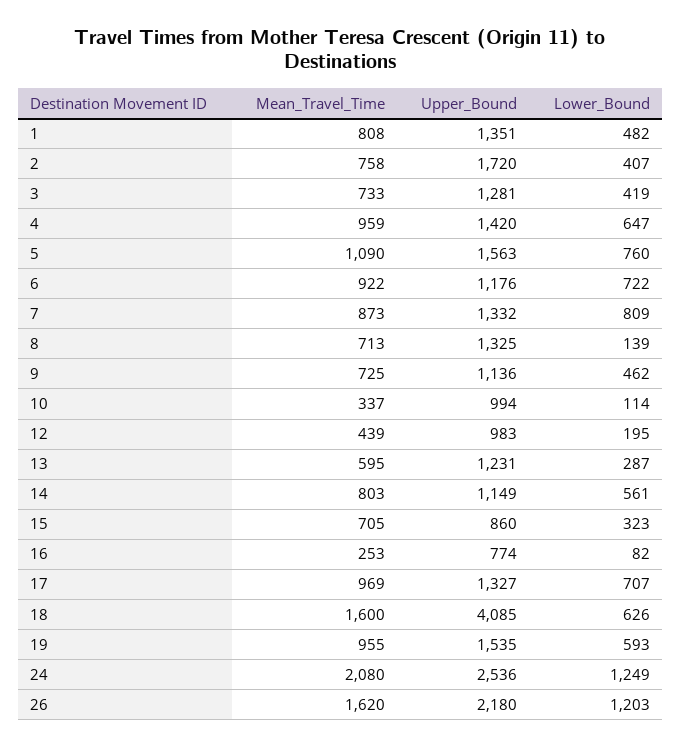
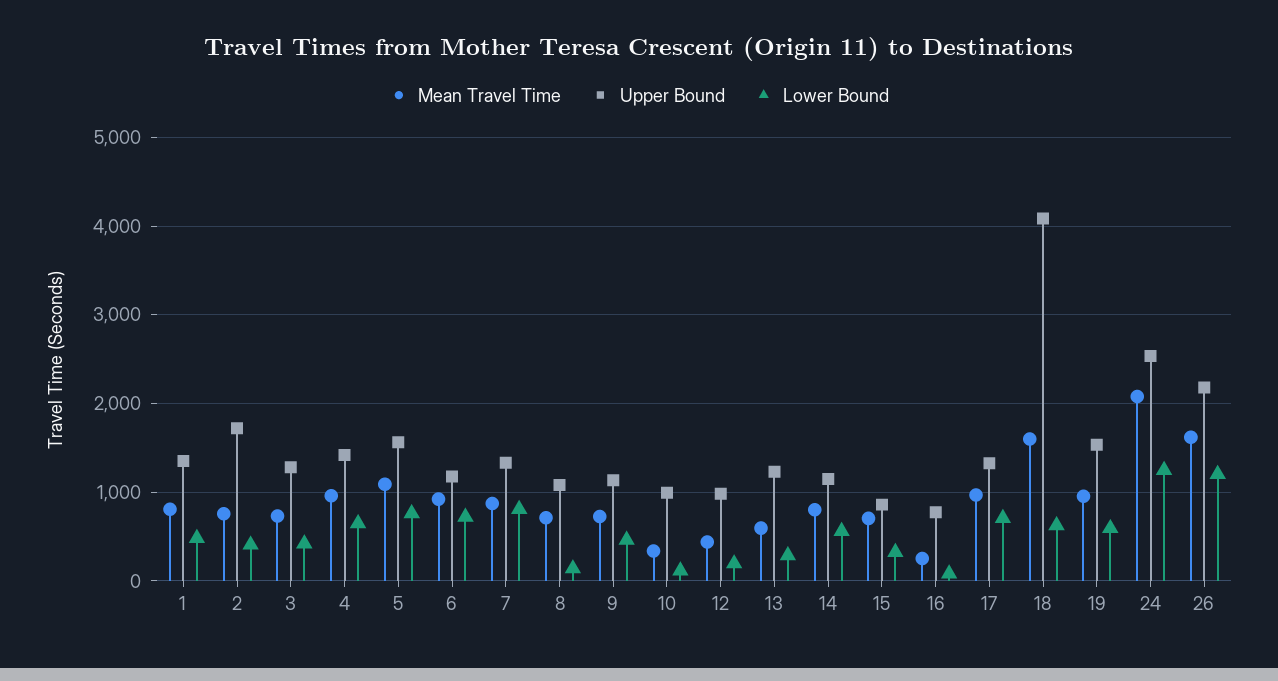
  {
    "Mean_Travel_Time": {
      "1": 808,
      "2": 758,
      "3": 733,
      "4": 959,
      "5": 1090,
      "6": 922,
      "7": 873,
      "8": 713,
      "9": 725,
      "10": 337,
      "12": 439,
      "13": 595,
      "14": 803,
      "15": 705,
      "16": 253,
      "17": 969,
      "18": 1600,
      "19": 955,
      "24": 2080,
      "26": 1620
    },
    "Upper_Bound": {
      "1": 1351,
      "2": 1720,
      "3": 1281,
      "4": 1420,
      "5": 1563,
      "6": 1176,
      "7": 1332,
-     "8": 1325,
+     "8": 1100,
      "9": 1136,
      "10": 994,
      "12": 983,
      "13": 1231,
      "14": 1149,
      "15": 860,
      "16": 774,
      "17": 1327,
      "18": 4085,
      "19": 1535,
      "24": 2536,
      "26": 2180
    },
    "Lower_Bound": {
      "1": 482,
      "2": 407,
      "3": 419,
      "4": 647,
      "5": 760,
      "6": 722,
      "7": 809,
      "8": 139,
      "9": 462,
      "10": 114,
      "12": 195,
      "13": 287,
      "14": 561,
      "15": 323,
      "16": 82,
      "17": 707,
      "18": 626,
      "19": 593,
      "24": 1249,
      "26": 1203
    }
  }

